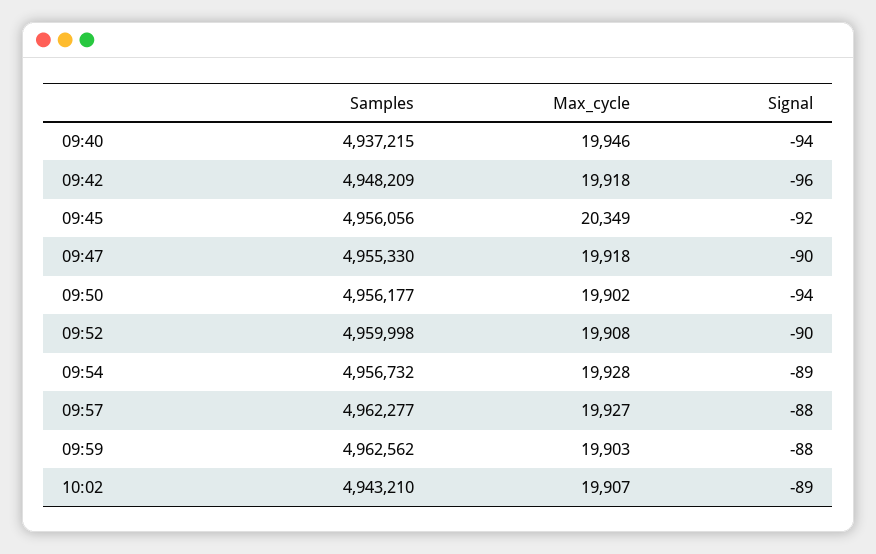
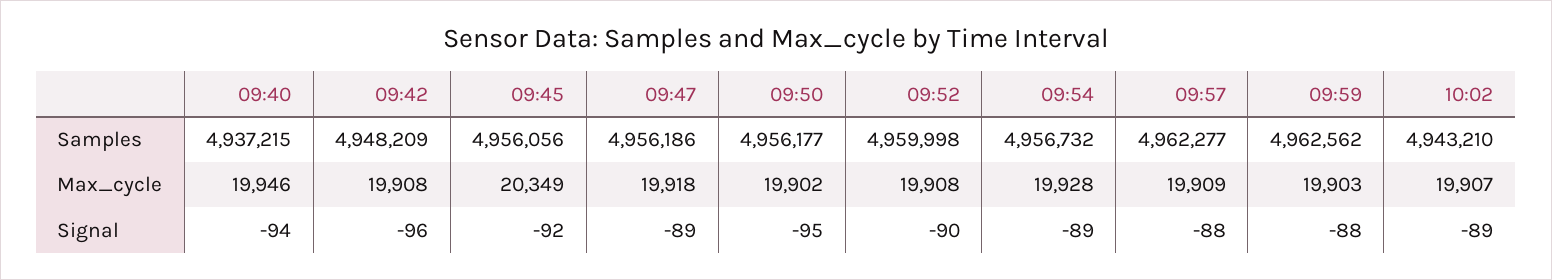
  {
    "Samples": {
      "09:40": 4937215,
      "09:42": 4948209,
      "09:45": 4956056,
-     "09:47": 4955330,
+     "09:47": 4956186,
      "09:50": 4956177,
      "09:52": 4959998,
      "09:54": 4956732,
      "09:57": 4962277,
      "09:59": 4962562,
      "10:02": 4943210
    },
    "Max_cycle": {
      "09:40": 19946,
-     "09:42": 19918,
+     "09:42": 19908,
      "09:45": 20349,
      "09:47": 19918,
      "09:50": 19902,
      "09:52": 19908,
      "09:54": 19928,
-     "09:57": 19927,
+     "09:57": 19909,
      "09:59": 19903,
      "10:02": 19907
    },
    "Signal": {
      "09:40": -94,
      "09:42": -96,
      "09:45": -92,
-     "09:47": -90,
+     "09:47": -89,
-     "09:50": -94,
+     "09:50": -95,
      "09:52": -90,
      "09:54": -89,
      "09:57": -88,
      "09:59": -88,
      "10:02": -89
    }
  }

